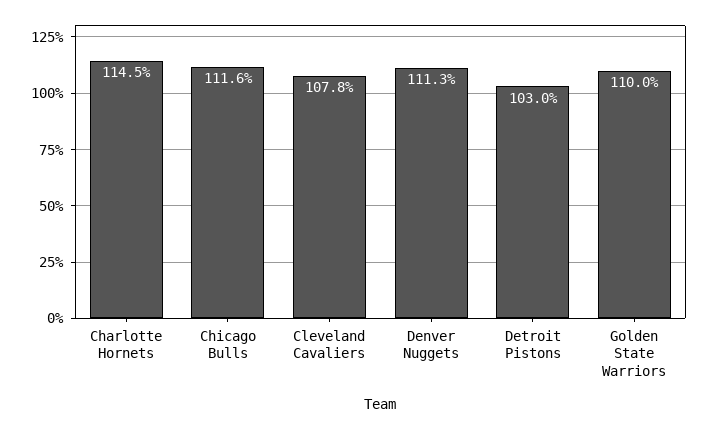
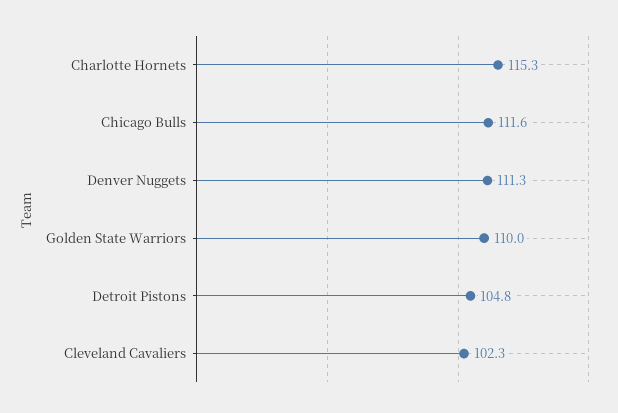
  {
-   "Charlotte Hornets": 114.5,
+   "Charlotte Hornets": 115.3,
    "Chicago Bulls": 111.6,
-   "Cleveland Cavaliers": 107.8,
+   "Cleveland Cavaliers": 102.3,
    "Denver Nuggets": 111.3,
-   "Detroit Pistons": 103,
+   "Detroit Pistons": 104.8,
    "Golden State Warriors": 110
  }

